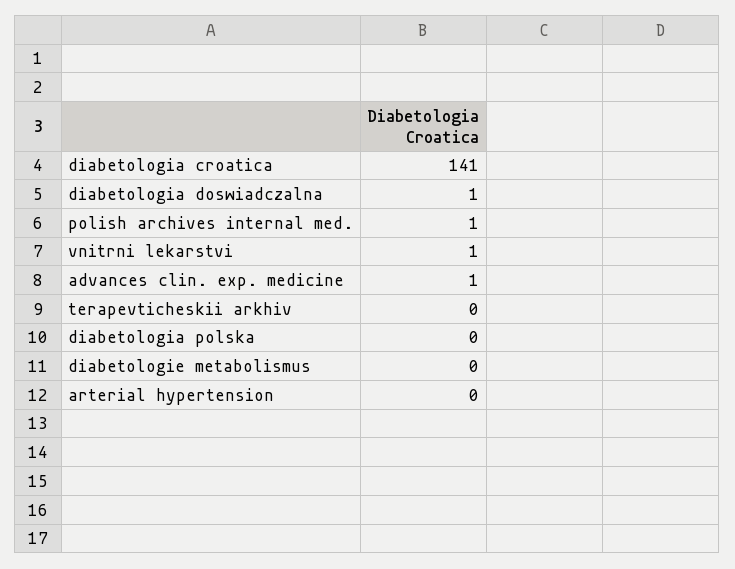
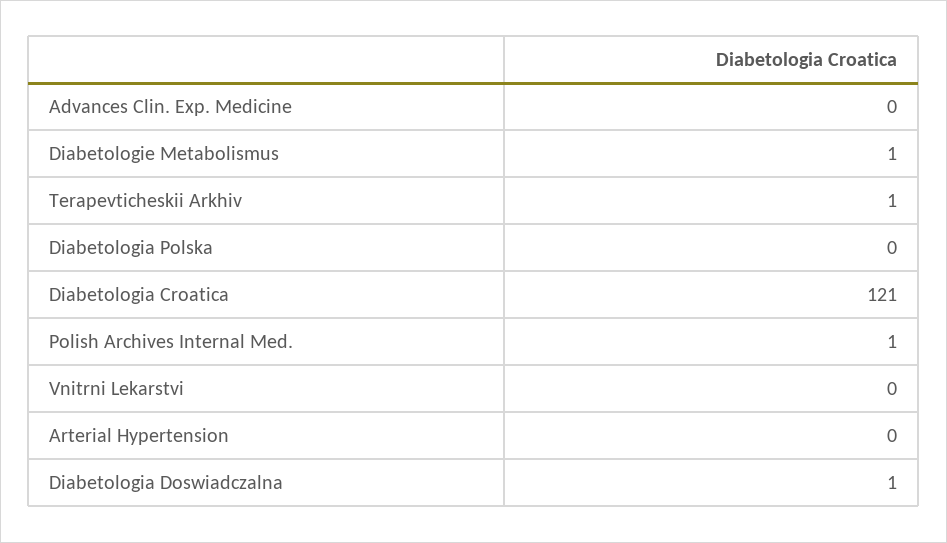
  {
-   "diabetologia croatica": 141,
+   "diabetologia croatica": 121,
    "diabetologia doswiadczalna": 1,
    "polish archives internal med.": 1,
-   "vnitrni lekarstvi": 1,
+   "vnitrni lekarstvi": 0,
-   "advances clin. exp. medicine": 1,
+   "advances clin. exp. medicine": 0,
-   "terapevticheskii arkhiv": 0,
+   "terapevticheskii arkhiv": 1,
    "diabetologia polska": 0,
-   "diabetologie metabolismus": 0,
+   "diabetologie metabolismus": 1,
    "arterial hypertension": 0
  }

